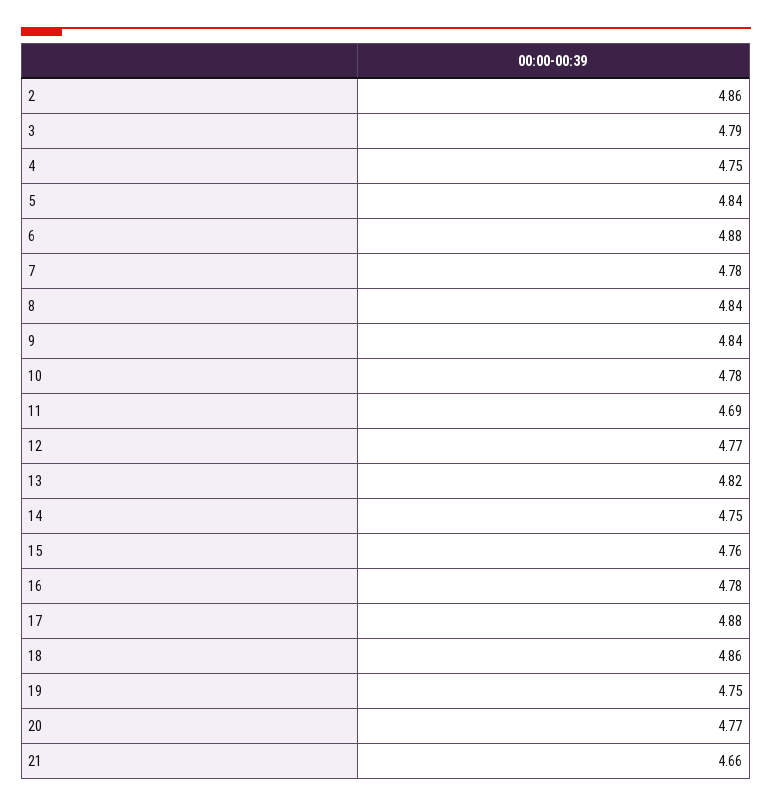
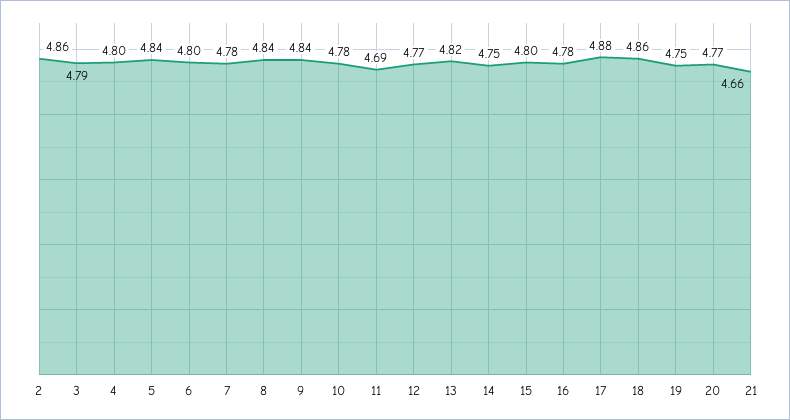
  {
    "2": 4.86,
    "3": 4.79,
-   "4": 4.75,
+   "4": 4.8,
    "5": 4.84,
-   "6": 4.88,
+   "6": 4.8,
    "7": 4.78,
    "8": 4.84,
    "9": 4.84,
    "10": 4.78,
    "11": 4.69,
    "12": 4.77,
    "13": 4.82,
    "14": 4.75,
-   "15": 4.76,
+   "15": 4.8,
    "16": 4.78,
    "17": 4.88,
    "18": 4.86,
    "19": 4.75,
    "20": 4.77,
    "21": 4.66
  }

